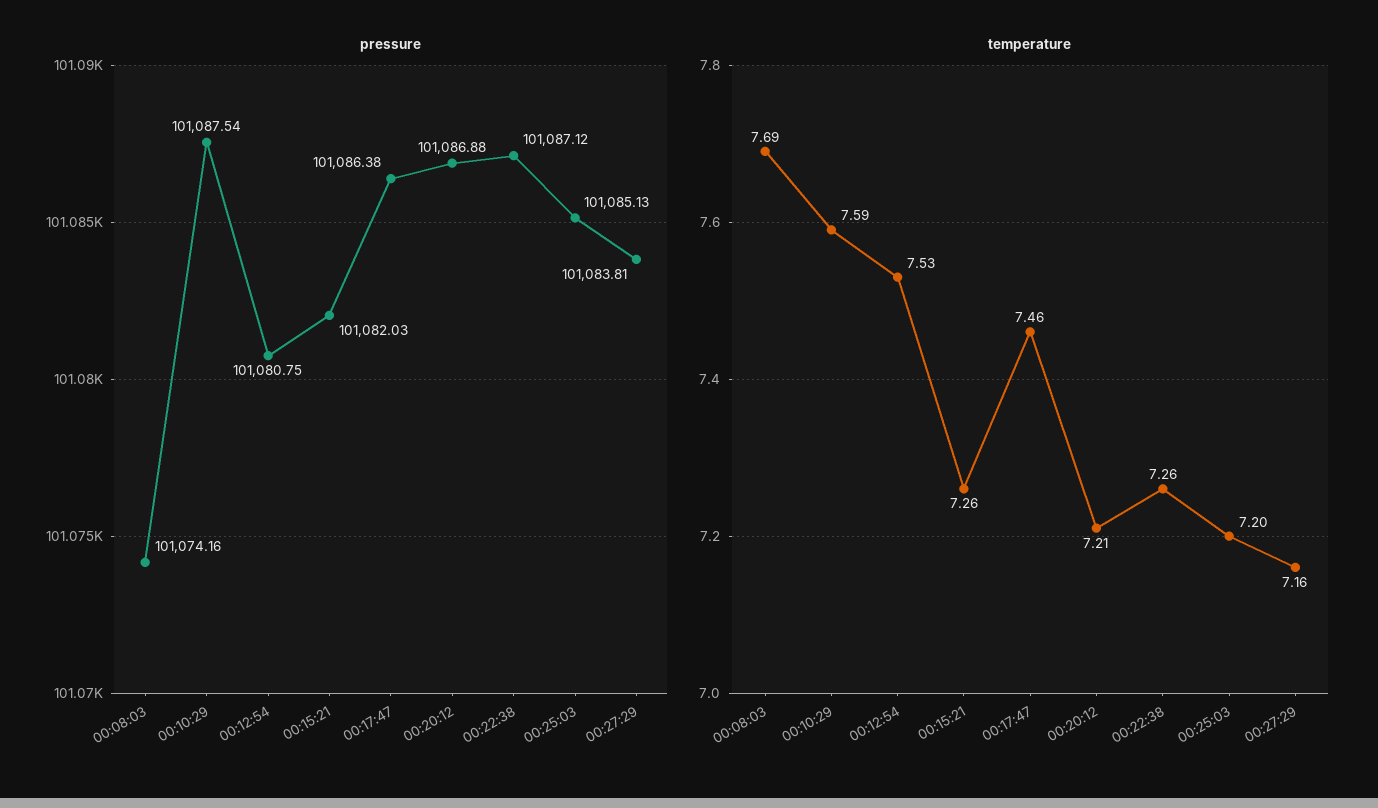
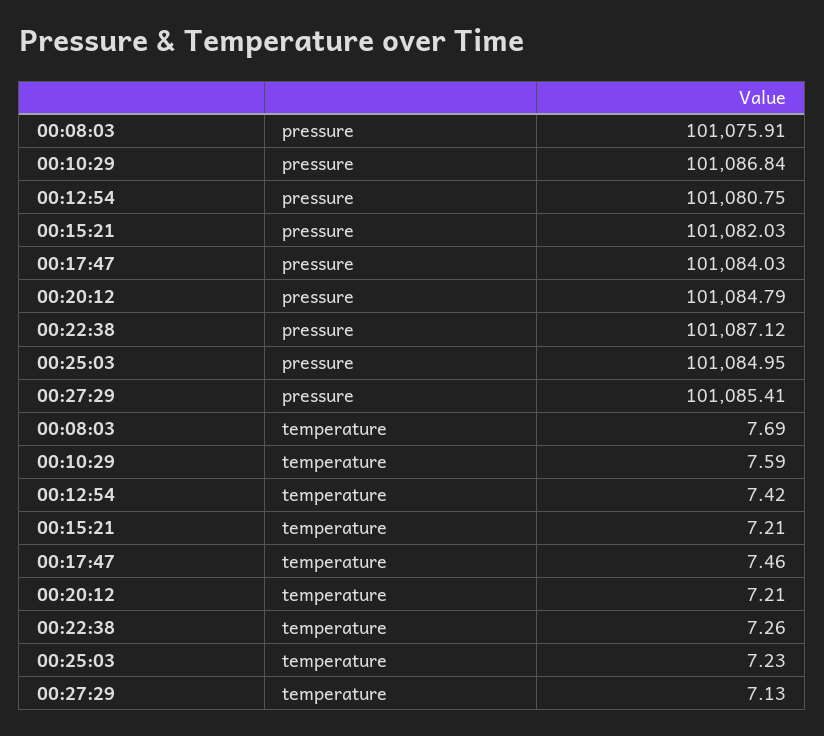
  {
    "pressure": {
-     "00:08:03": 101074.16,
+     "00:08:03": 101075.91,
-     "00:10:29": 101087.54,
+     "00:10:29": 101086.84,
      "00:12:54": 101080.75,
      "00:15:21": 101082.03,
-     "00:17:47": 101086.38,
+     "00:17:47": 101084.03,
-     "00:20:12": 101086.88,
+     "00:20:12": 101084.79,
      "00:22:38": 101087.12,
-     "00:25:03": 101085.13,
+     "00:25:03": 101084.95,
-     "00:27:29": 101083.81
+     "00:27:29": 101085.41
    },
    "temperature": {
      "00:08:03": 7.69,
      "00:10:29": 7.59,
-     "00:12:54": 7.53,
+     "00:12:54": 7.42,
-     "00:15:21": 7.26,
+     "00:15:21": 7.21,
      "00:17:47": 7.46,
      "00:20:12": 7.21,
      "00:22:38": 7.26,
-     "00:25:03": 7.2,
+     "00:25:03": 7.23,
-     "00:27:29": 7.16
+     "00:27:29": 7.13
    }
  }

